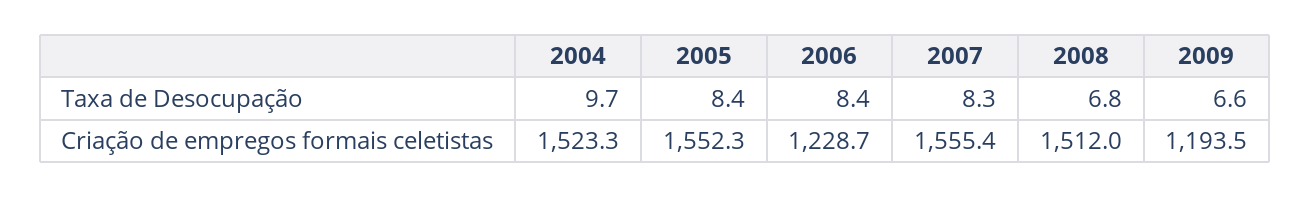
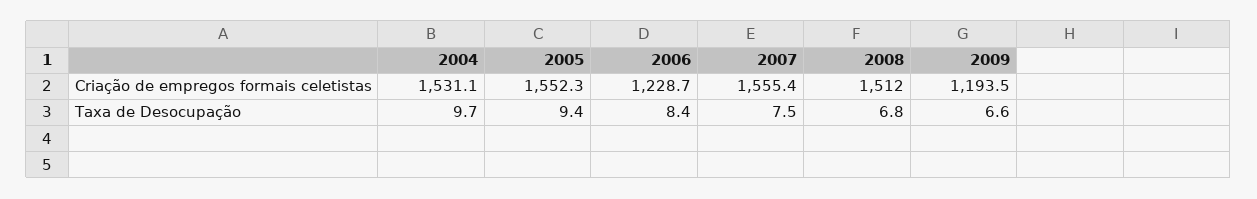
  {
    "2004": {
      "Taxa de Desocupação": 9.7,
-     "Criação de empregos formais celetistas": 1523.3
+     "Criação de empregos formais celetistas": 1531.1
    },
    "2005": {
-     "Taxa de Desocupação": 8.4,
+     "Taxa de Desocupação": 9.4,
      "Criação de empregos formais celetistas": 1552.3
    },
    "2006": {
      "Taxa de Desocupação": 8.4,
      "Criação de empregos formais celetistas": 1228.7
    },
    "2007": {
-     "Taxa de Desocupação": 8.3,
+     "Taxa de Desocupação": 7.5,
      "Criação de empregos formais celetistas": 1555.4
    },
    "2008": {
      "Taxa de Desocupação": 6.8,
      "Criação de empregos formais celetistas": 1512
    },
    "2009": {
      "Taxa de Desocupação": 6.6,
      "Criação de empregos formais celetistas": 1193.5
    }
  }

